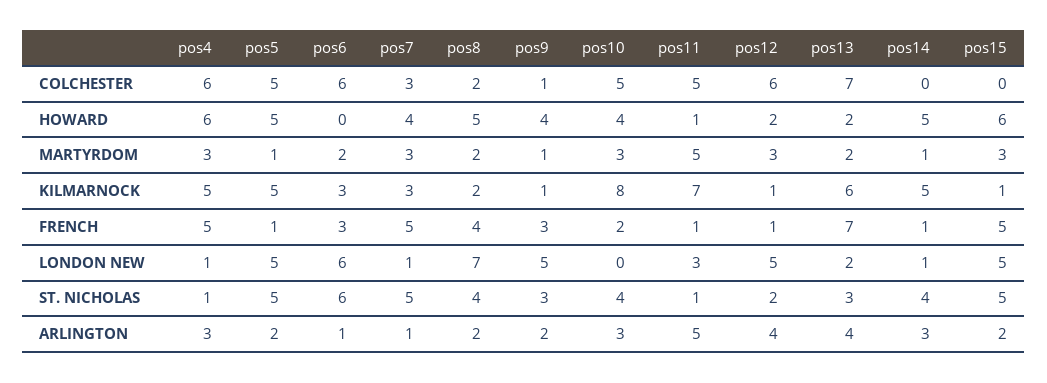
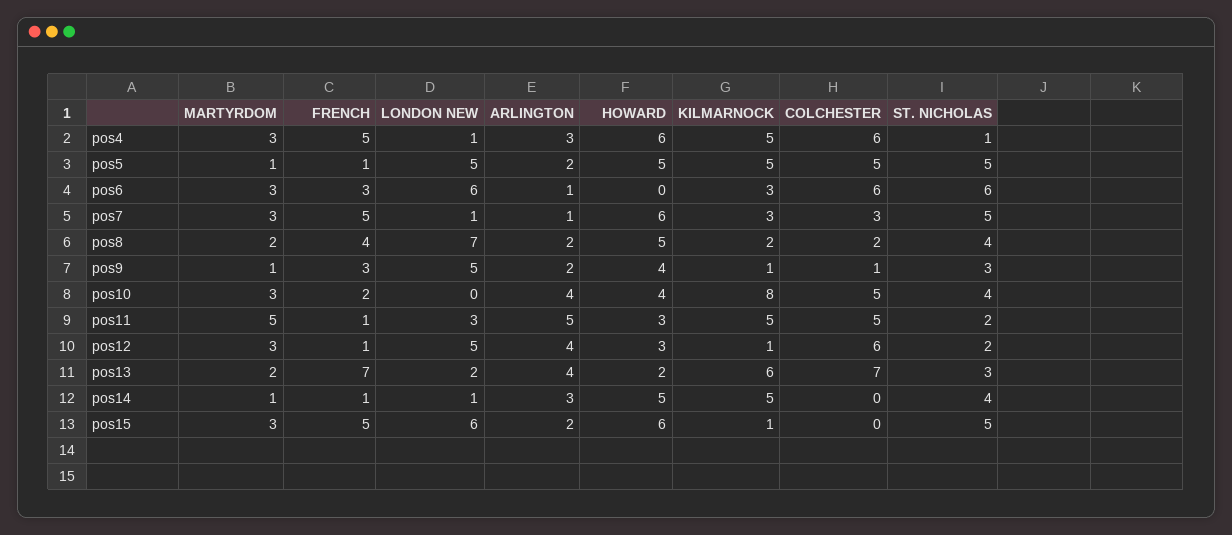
  {
    "pos4": {
      "COLCHESTER": 6,
      "HOWARD": 6,
      "MARTYRDOM": 3,
      "KILMARNOCK": 5,
      "FRENCH": 5,
      "LONDON NEW": 1,
      "ST. NICHOLAS": 1,
      "ARLINGTON": 3
    },
    "pos5": {
      "COLCHESTER": 5,
      "HOWARD": 5,
      "MARTYRDOM": 1,
      "KILMARNOCK": 5,
      "FRENCH": 1,
      "LONDON NEW": 5,
      "ST. NICHOLAS": 5,
      "ARLINGTON": 2
    },
    "pos6": {
      "COLCHESTER": 6,
      "HOWARD": 0,
-     "MARTYRDOM": 2,
+     "MARTYRDOM": 3,
      "KILMARNOCK": 3,
      "FRENCH": 3,
      "LONDON NEW": 6,
      "ST. NICHOLAS": 6,
      "ARLINGTON": 1
    },
    "pos7": {
      "COLCHESTER": 3,
-     "HOWARD": 4,
+     "HOWARD": 6,
      "MARTYRDOM": 3,
      "KILMARNOCK": 3,
      "FRENCH": 5,
      "LONDON NEW": 1,
      "ST. NICHOLAS": 5,
      "ARLINGTON": 1
    },
    "pos8": {
      "COLCHESTER": 2,
      "HOWARD": 5,
      "MARTYRDOM": 2,
      "KILMARNOCK": 2,
      "FRENCH": 4,
      "LONDON NEW": 7,
      "ST. NICHOLAS": 4,
      "ARLINGTON": 2
    },
    "pos9": {
      "COLCHESTER": 1,
      "HOWARD": 4,
      "MARTYRDOM": 1,
      "KILMARNOCK": 1,
      "FRENCH": 3,
      "LONDON NEW": 5,
      "ST. NICHOLAS": 3,
      "ARLINGTON": 2
    },
    "pos10": {
      "COLCHESTER": 5,
      "HOWARD": 4,
      "MARTYRDOM": 3,
      "KILMARNOCK": 8,
      "FRENCH": 2,
      "LONDON NEW": 0,
      "ST. NICHOLAS": 4,
-     "ARLINGTON": 3
+     "ARLINGTON": 4
    },
    "pos11": {
      "COLCHESTER": 5,
-     "HOWARD": 1,
+     "HOWARD": 3,
      "MARTYRDOM": 5,
-     "KILMARNOCK": 7,
+     "KILMARNOCK": 5,
      "FRENCH": 1,
      "LONDON NEW": 3,
-     "ST. NICHOLAS": 1,
+     "ST. NICHOLAS": 2,
      "ARLINGTON": 5
    },
    "pos12": {
      "COLCHESTER": 6,
-     "HOWARD": 2,
+     "HOWARD": 3,
      "MARTYRDOM": 3,
      "KILMARNOCK": 1,
      "FRENCH": 1,
      "LONDON NEW": 5,
      "ST. NICHOLAS": 2,
      "ARLINGTON": 4
    },
    "pos13": {
      "COLCHESTER": 7,
      "HOWARD": 2,
      "MARTYRDOM": 2,
      "KILMARNOCK": 6,
      "FRENCH": 7,
      "LONDON NEW": 2,
      "ST. NICHOLAS": 3,
      "ARLINGTON": 4
    },
    "pos14": {
      "COLCHESTER": 0,
      "HOWARD": 5,
      "MARTYRDOM": 1,
      "KILMARNOCK": 5,
      "FRENCH": 1,
      "LONDON NEW": 1,
      "ST. NICHOLAS": 4,
      "ARLINGTON": 3
    },
    "pos15": {
      "COLCHESTER": 0,
      "HOWARD": 6,
      "MARTYRDOM": 3,
      "KILMARNOCK": 1,
      "FRENCH": 5,
-     "LONDON NEW": 5,
+     "LONDON NEW": 6,
      "ST. NICHOLAS": 5,
      "ARLINGTON": 2
    }
  }

